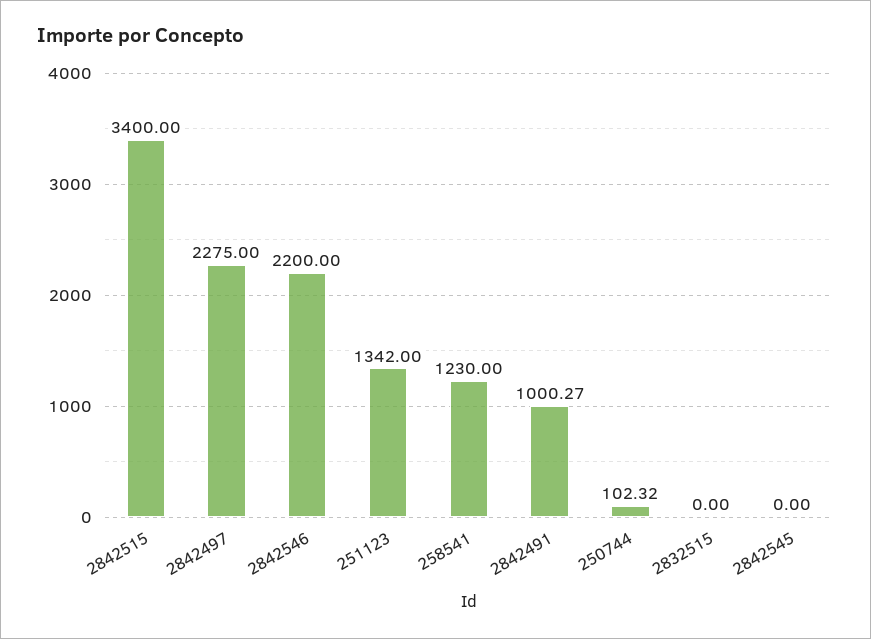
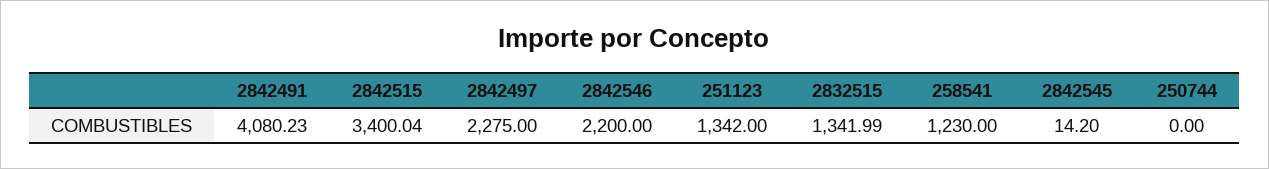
  {
-   "2842515": 3400,
+   "2842515": 3400.04,
    "2842497": 2275,
    "2842546": 2200,
    "251123": 1342,
    "258541": 1230,
-   "2842491": 1000.27,
+   "2842491": 4080.23,
-   "250744": 102.32,
+   "250744": 0,
-   "2832515": 0,
+   "2832515": 1341.99,
-   "2842545": 0
+   "2842545": 14.2
  }

